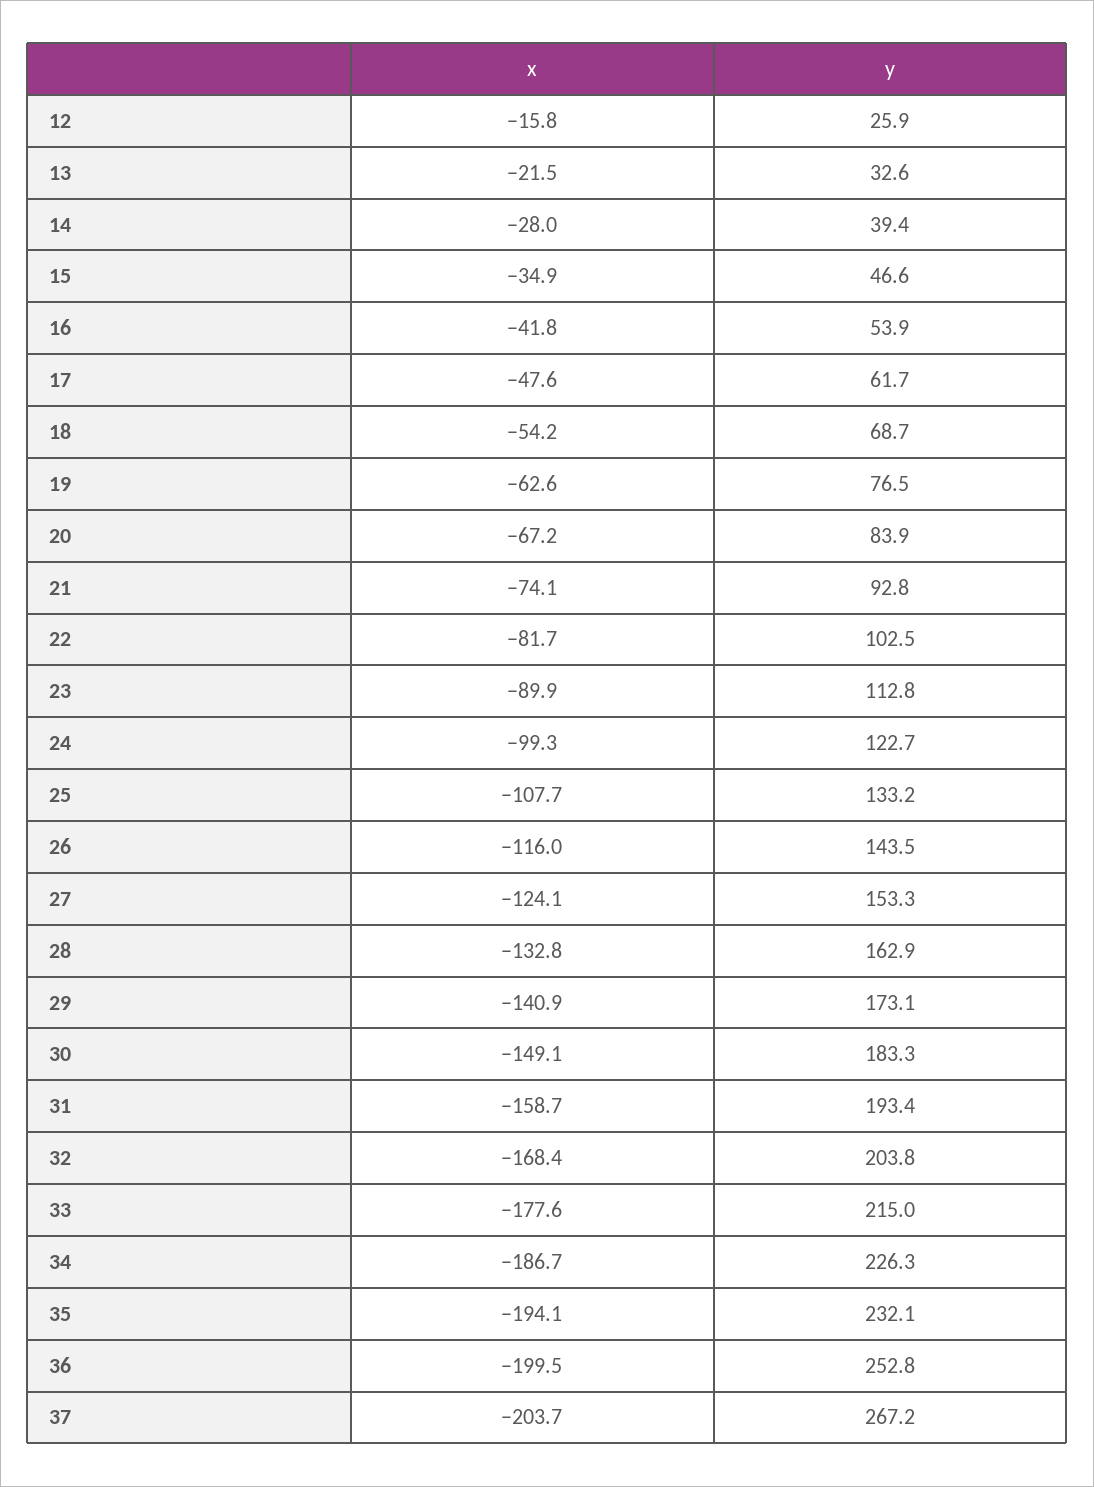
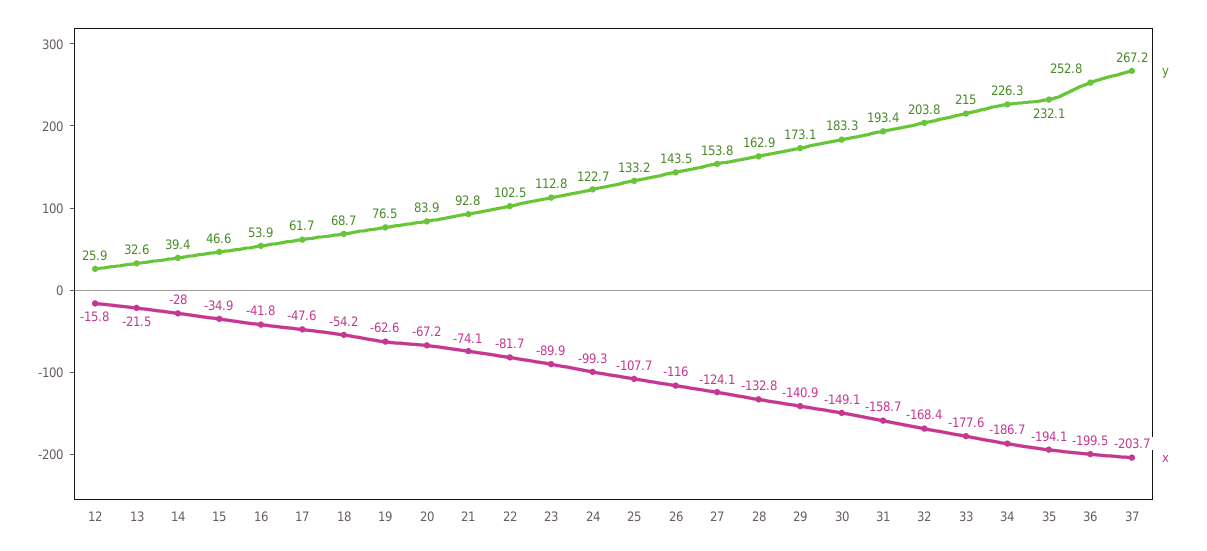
  {
    "x": {
      "12": -15.8,
      "13": -21.5,
      "14": -28,
      "15": -34.9,
      "16": -41.8,
      "17": -47.6,
      "18": -54.2,
      "19": -62.6,
      "20": -67.2,
      "21": -74.1,
      "22": -81.7,
      "23": -89.9,
      "24": -99.3,
      "25": -107.7,
      "26": -116,
      "27": -124.1,
      "28": -132.8,
      "29": -140.9,
      "30": -149.1,
      "31": -158.7,
      "32": -168.4,
      "33": -177.6,
      "34": -186.7,
      "35": -194.1,
      "36": -199.5,
      "37": -203.7
    },
    "y": {
      "12": 25.9,
      "13": 32.6,
      "14": 39.4,
      "15": 46.6,
      "16": 53.9,
      "17": 61.7,
      "18": 68.7,
      "19": 76.5,
      "20": 83.9,
      "21": 92.8,
      "22": 102.5,
      "23": 112.8,
      "24": 122.7,
      "25": 133.2,
      "26": 143.5,
-     "27": 153.3,
+     "27": 153.8,
      "28": 162.9,
      "29": 173.1,
      "30": 183.3,
      "31": 193.4,
      "32": 203.8,
      "33": 215,
      "34": 226.3,
      "35": 232.1,
      "36": 252.8,
      "37": 267.2
    }
  }

